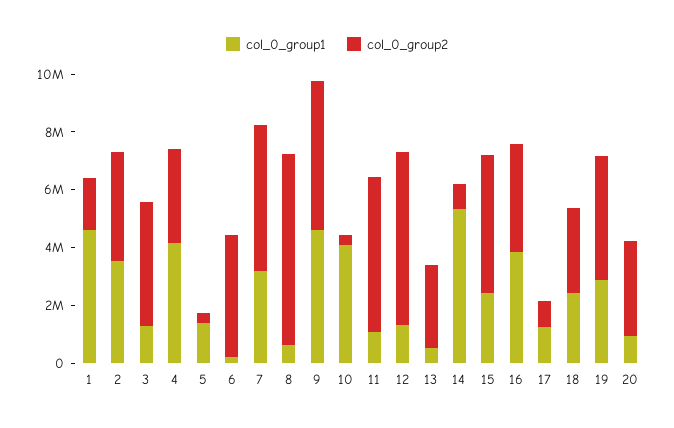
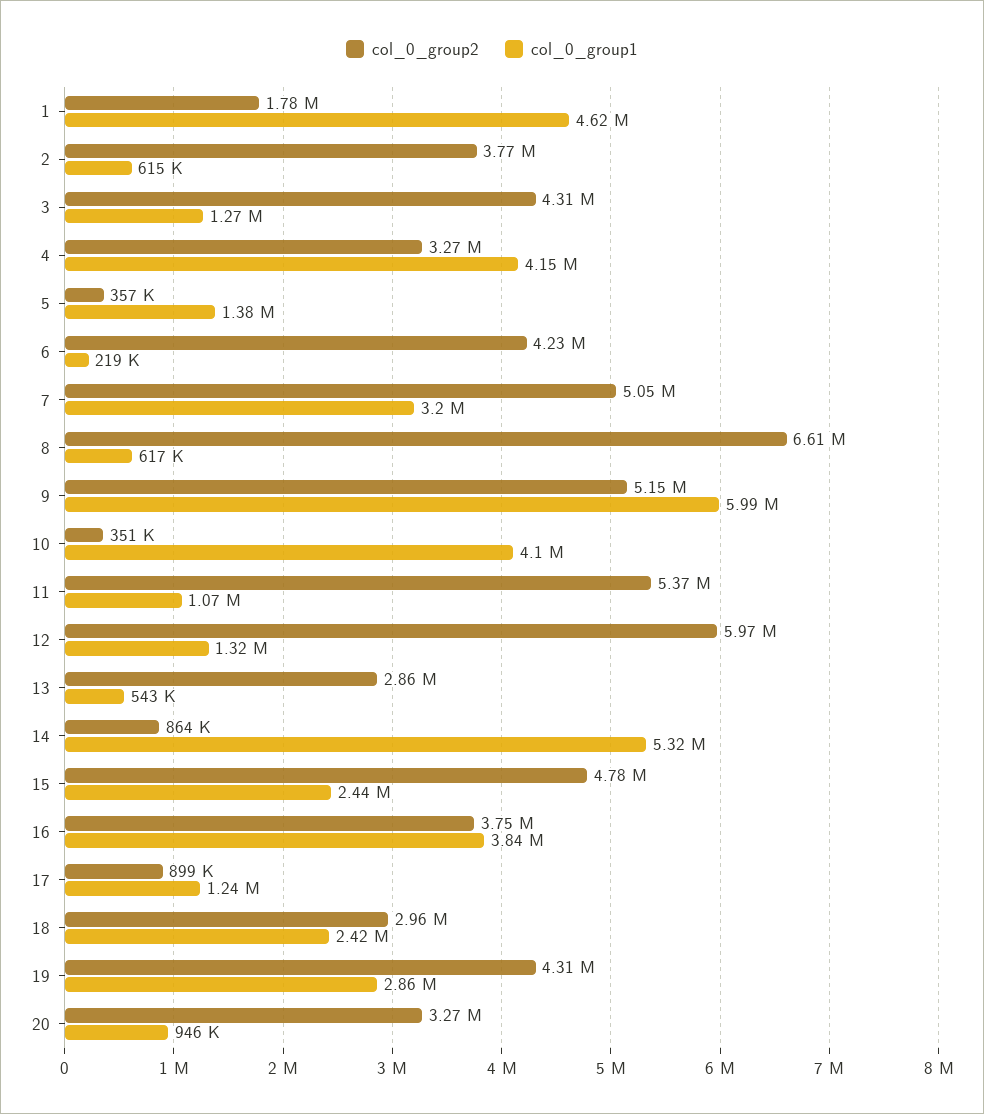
  {
    "col_0_group1": {
      "1": 4620000,
-     "2": 3500000,
+     "2": 615000,
      "3": 1270000,
      "4": 4150000,
      "5": 1380000,
      "6": 219000,
      "7": 3200000,
      "8": 617000,
-     "9": 4500000,
+     "9": 5990000,
      "10": 4100000,
      "11": 1070000,
      "12": 1320000,
      "13": 543000,
      "14": 5320000,
      "15": 2440000,
      "16": 3840000,
      "17": 1240000,
      "18": 2420000,
      "19": 2860000,
      "20": 946000
    },
    "col_0_group2": {
      "1": 1780000,
      "2": 3770000,
      "3": 4310000,
      "4": 3270000,
      "5": 357000,
      "6": 4230000,
      "7": 5050000,
      "8": 6610000,
      "9": 5150000,
      "10": 351000,
      "11": 5370000,
      "12": 5970000,
      "13": 2860000,
      "14": 864000,
      "15": 4780000,
      "16": 3750000,
      "17": 899000,
      "18": 2960000,
      "19": 4310000,
      "20": 3270000
    }
  }

